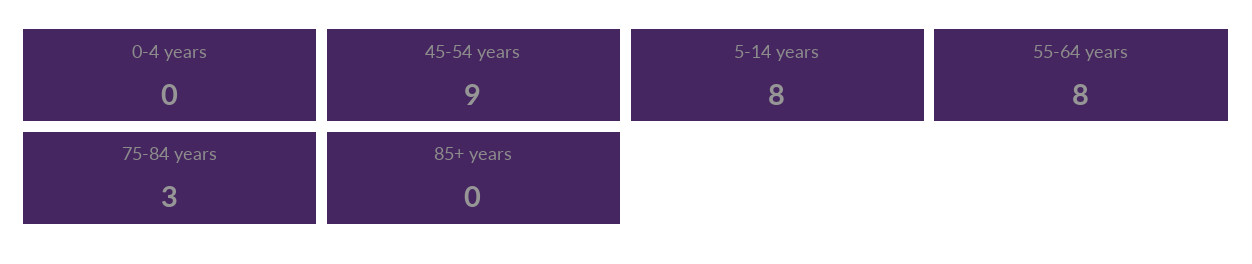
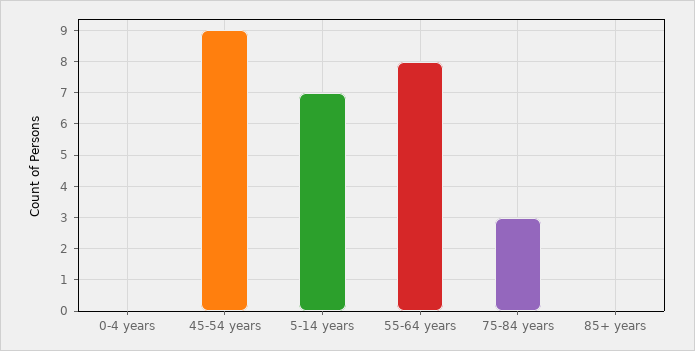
  {
    "0-4 years": 0,
    "45-54 years": 9,
-   "5-14 years": 8,
+   "5-14 years": 7,
    "55-64 years": 8,
    "75-84 years": 3,
    "85+ years": 0
  }

